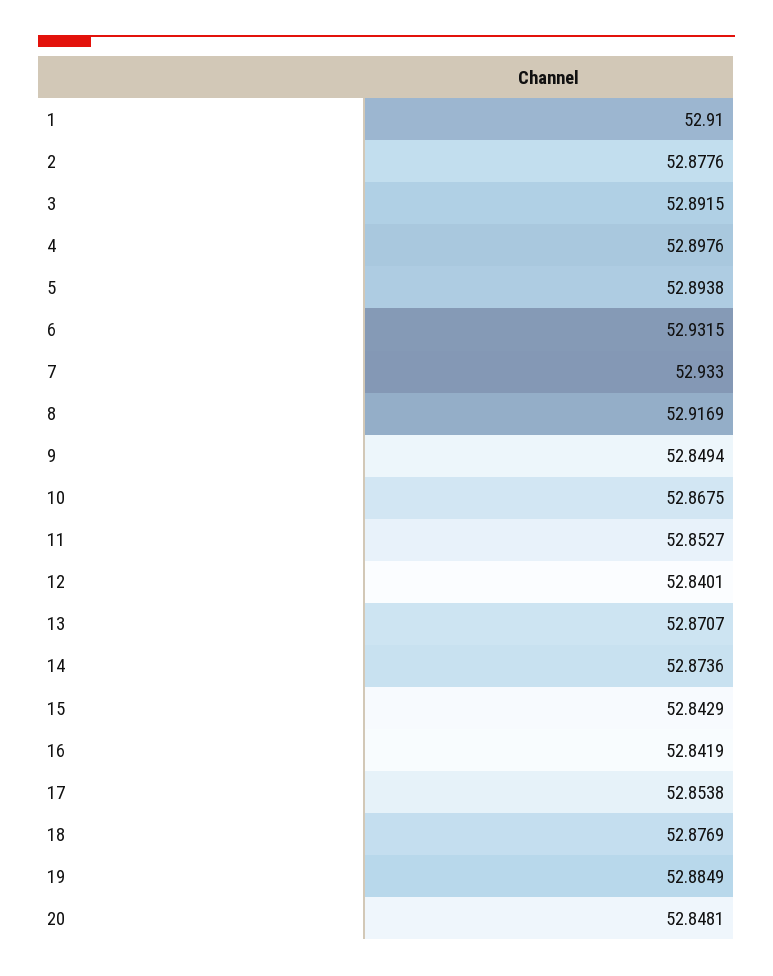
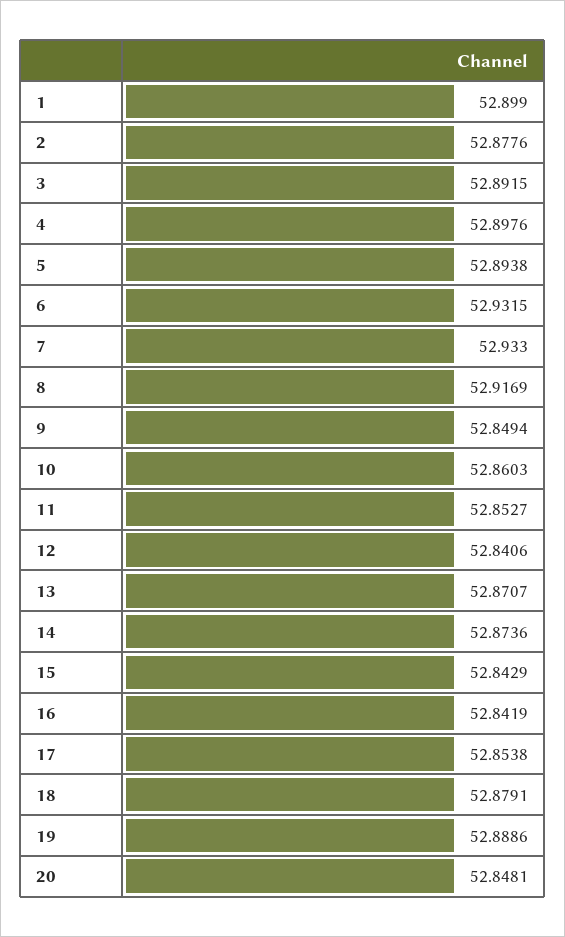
  {
-   "1": 52.91,
+   "1": 52.899,
    "2": 52.8776,
    "3": 52.8915,
    "4": 52.8976,
    "5": 52.8938,
    "6": 52.9315,
    "7": 52.933,
    "8": 52.9169,
    "9": 52.8494,
-   "10": 52.8675,
+   "10": 52.8603,
    "11": 52.8527,
-   "12": 52.8401,
+   "12": 52.8406,
    "13": 52.8707,
    "14": 52.8736,
    "15": 52.8429,
    "16": 52.8419,
    "17": 52.8538,
-   "18": 52.8769,
+   "18": 52.8791,
-   "19": 52.8849,
+   "19": 52.8886,
    "20": 52.8481
  }

